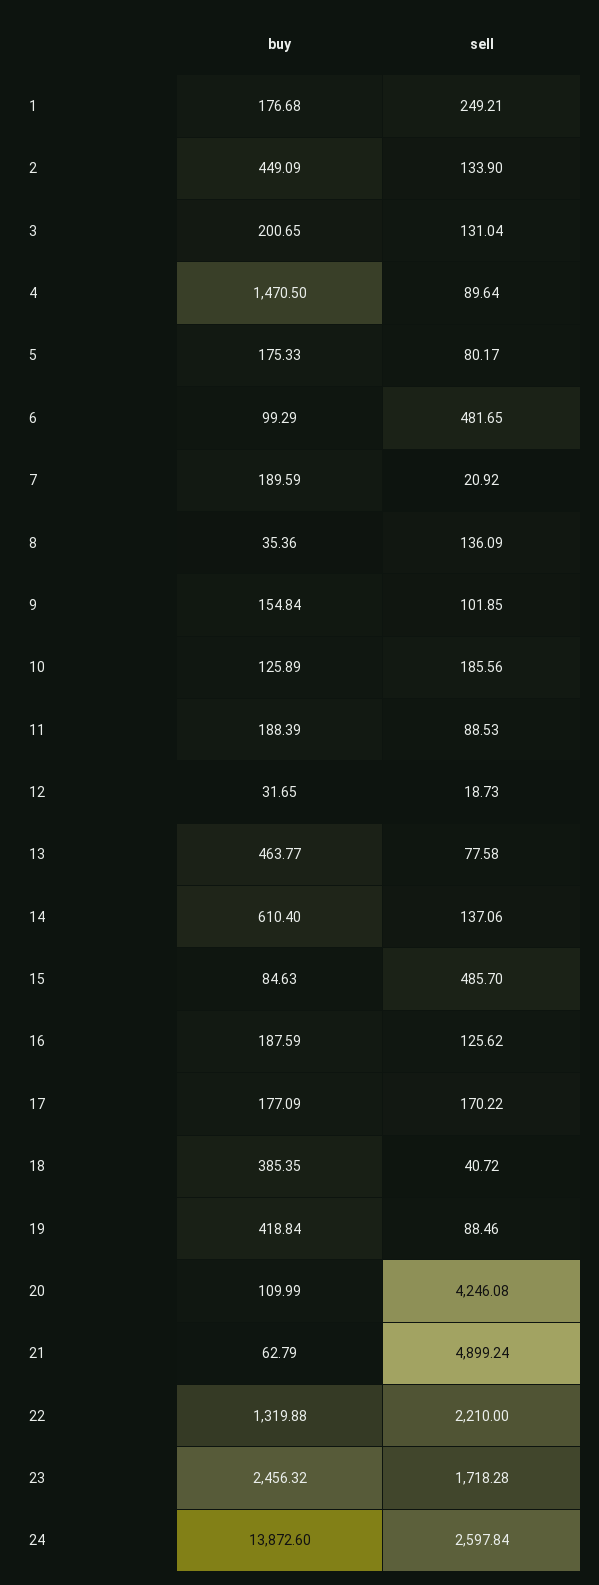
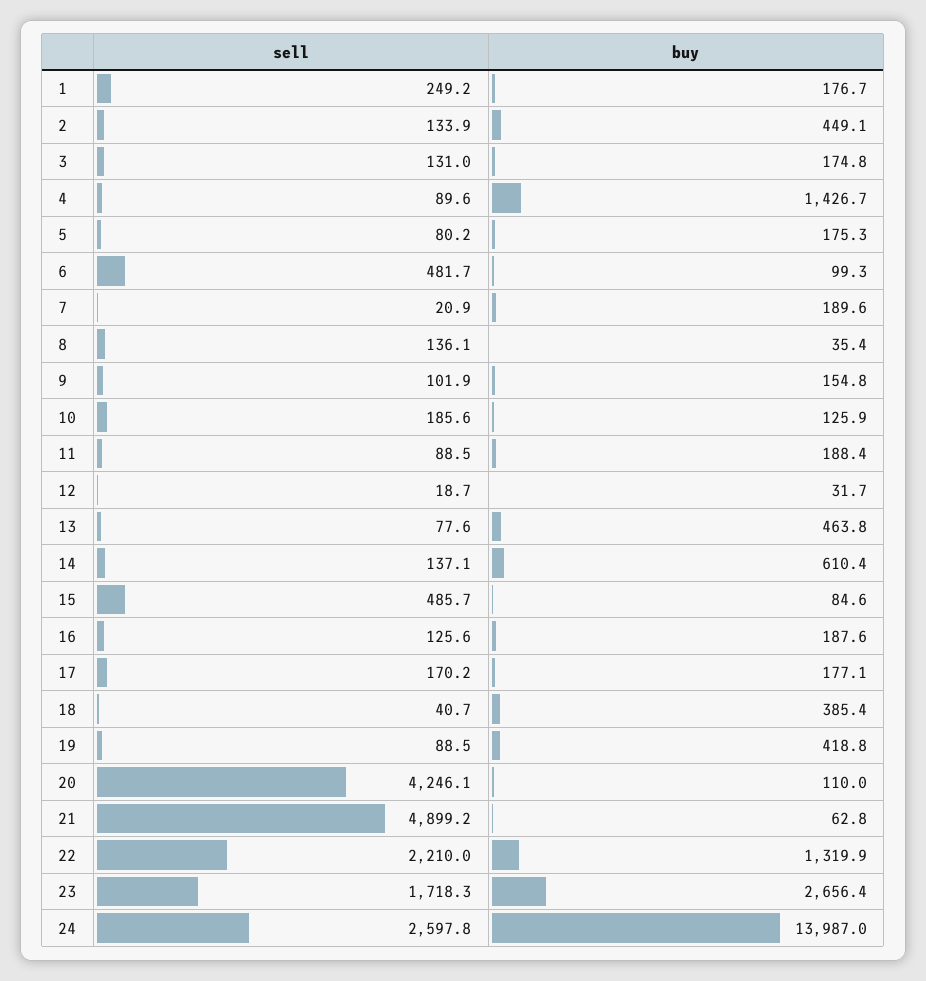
  {
    "buy": {
      "1": 176.68,
      "2": 449.09,
-     "3": 200.65,
+     "3": 174.8,
-     "4": 1470.5,
+     "4": 1426.7,
      "5": 175.33,
      "6": 99.29,
      "7": 189.59,
      "8": 35.36,
      "9": 154.84,
      "10": 125.89,
      "11": 188.39,
      "12": 31.65,
      "13": 463.77,
      "14": 610.4,
      "15": 84.63,
      "16": 187.59,
      "17": 177.09,
      "18": 385.35,
      "19": 418.84,
      "20": 109.99,
      "21": 62.79,
      "22": 1319.88,
-     "23": 2456.32,
+     "23": 2656.4,
-     "24": 13872.6
+     "24": 13987
    },
    "sell": {
      "1": 249.21,
      "2": 133.9,
      "3": 131.04,
      "4": 89.64,
      "5": 80.17,
      "6": 481.65,
      "7": 20.92,
      "8": 136.09,
      "9": 101.85,
      "10": 185.56,
      "11": 88.53,
      "12": 18.73,
      "13": 77.58,
      "14": 137.06,
      "15": 485.7,
      "16": 125.62,
      "17": 170.22,
      "18": 40.72,
      "19": 88.46,
      "20": 4246.08,
      "21": 4899.24,
      "22": 2210,
      "23": 1718.28,
      "24": 2597.84
    }
  }

